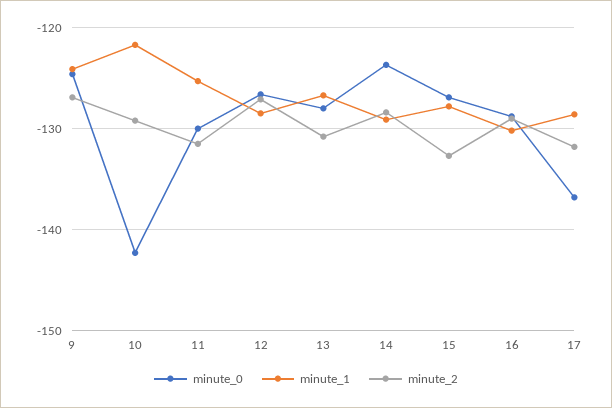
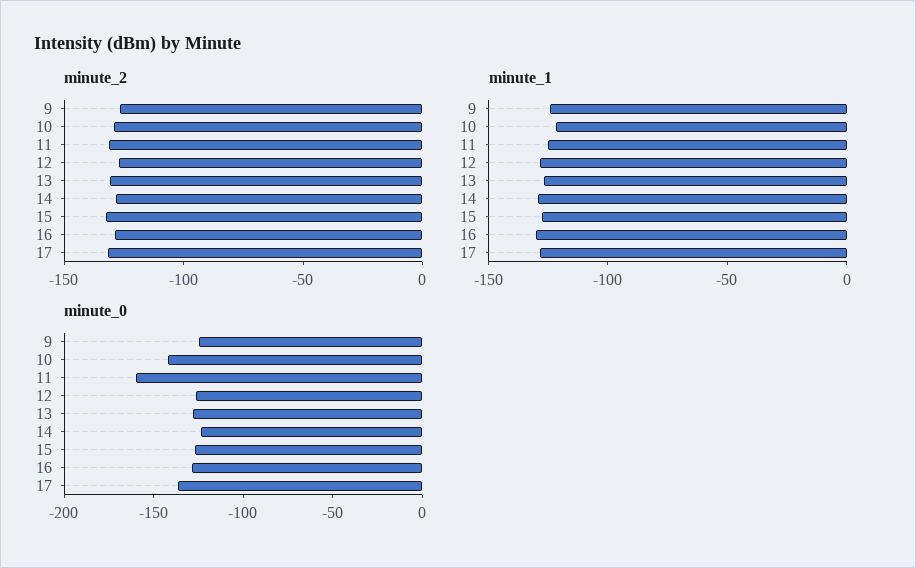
  {
    "minute_0": {
      "9": -125,
      "10": -142,
-     "11": -130,
+     "11": -160,
      "12": -127,
      "13": -128,
      "14": -124,
      "15": -127,
      "16": -129,
      "17": -137
    },
    "minute_1": {
      "9": -124,
      "10": -122,
      "11": -125,
      "12": -129,
      "13": -127,
      "14": -129,
      "15": -128,
      "16": -130,
      "17": -129
    },
    "minute_2": {
      "9": -127,
      "10": -129,
      "11": -132,
      "12": -127,
      "13": -131,
      "14": -128,
      "15": -133,
      "16": -129,
      "17": -132
    }
  }

